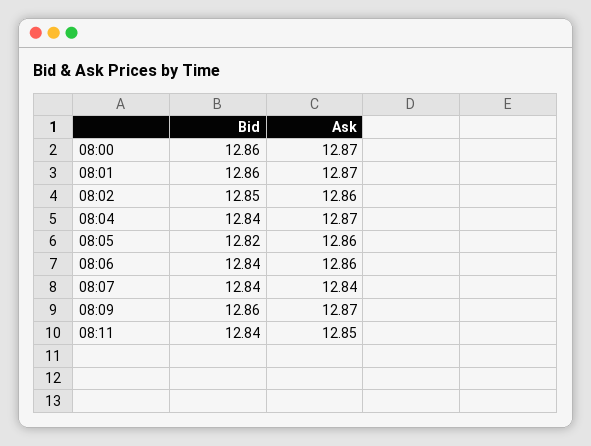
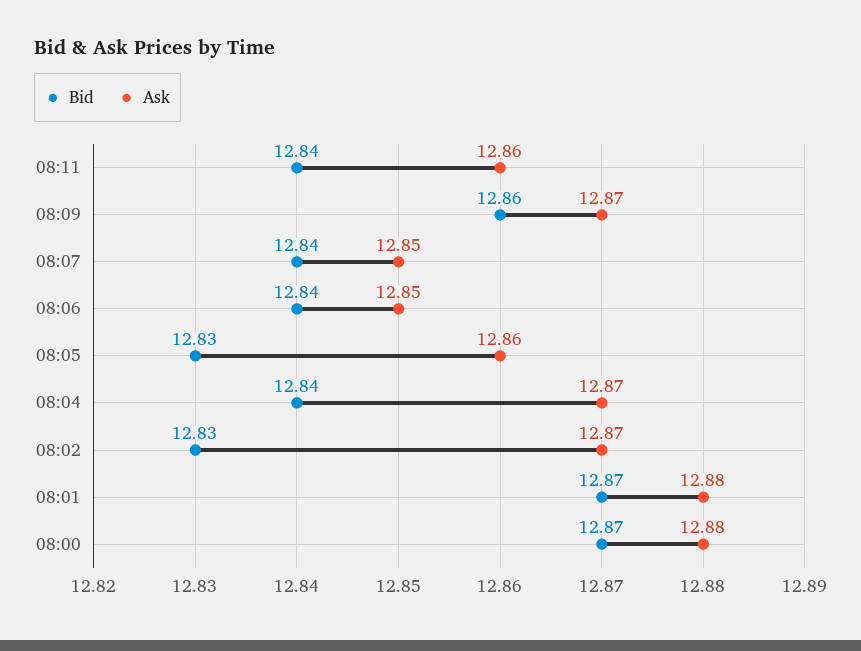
  {
    "Bid": {
-     "08:00": 12.86,
+     "08:00": 12.87,
-     "08:01": 12.86,
+     "08:01": 12.87,
-     "08:02": 12.85,
+     "08:02": 12.83,
      "08:04": 12.84,
-     "08:05": 12.82,
+     "08:05": 12.83,
      "08:06": 12.84,
      "08:07": 12.84,
      "08:09": 12.86,
      "08:11": 12.84
    },
    "Ask": {
-     "08:00": 12.87,
+     "08:00": 12.88,
-     "08:01": 12.87,
+     "08:01": 12.88,
-     "08:02": 12.86,
+     "08:02": 12.87,
      "08:04": 12.87,
      "08:05": 12.86,
-     "08:06": 12.86,
+     "08:06": 12.85,
-     "08:07": 12.84,
+     "08:07": 12.85,
      "08:09": 12.87,
-     "08:11": 12.85
+     "08:11": 12.86
    }
  }

